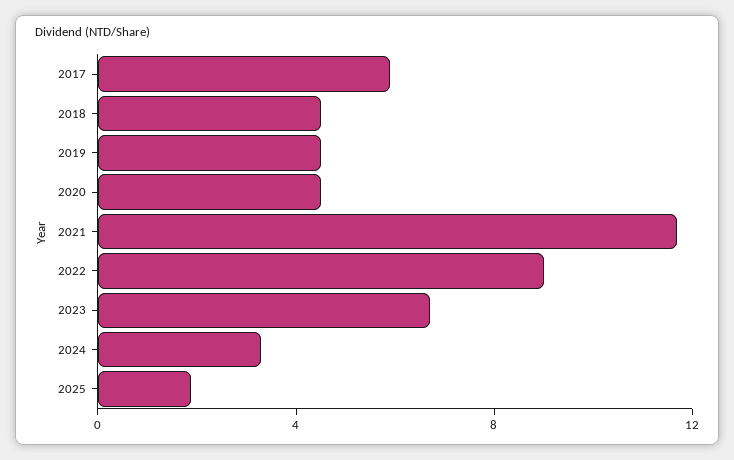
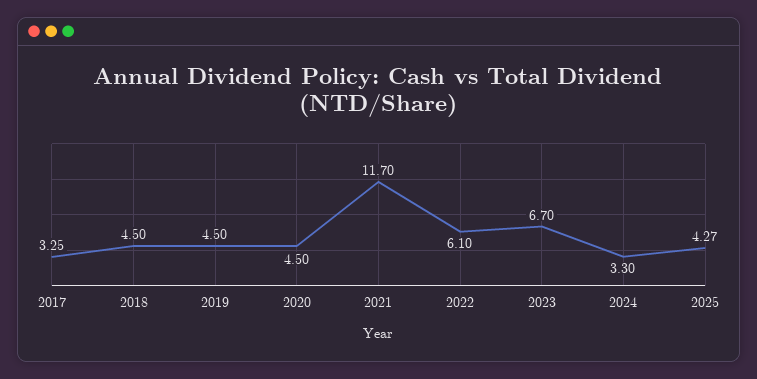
  {
-   "2017": 6,
+   "2017": 3.25,
    "2018": 4.5,
    "2019": 4.5,
    "2020": 4.5,
    "2021": 11.7,
-   "2022": 9,
+   "2022": 6.1,
    "2023": 6.7,
    "2024": 3.3,
-   "2025": 2
+   "2025": 4.27
  }

